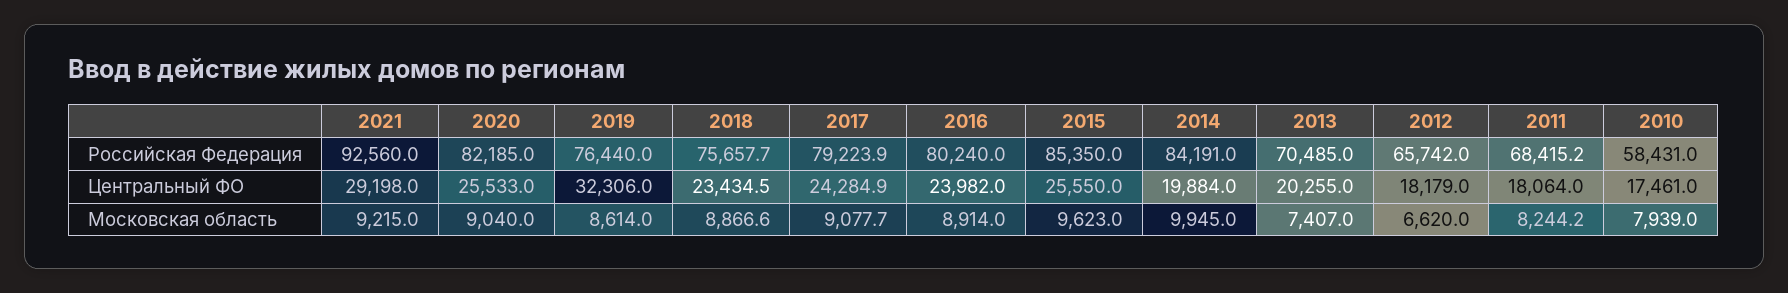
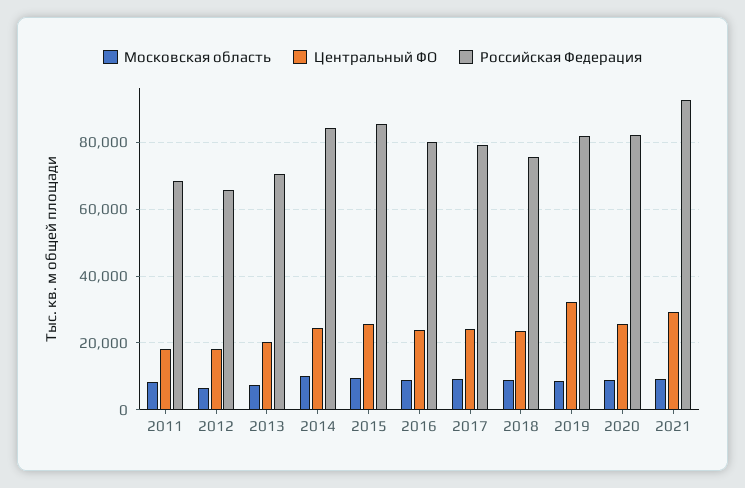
  {
    "Российская Федерация": {
      "2021": 92560,
      "2020": 82185,
-     "2019": 76440,
+     "2019": 82000,
      "2018": 75657.7,
      "2017": 79223.9,
      "2016": 80240,
      "2015": 85350,
      "2014": 84191,
      "2013": 70485,
      "2012": 65742,
-     "2011": 68415.2,
+     "2011": 68415.2
-     "2010": 58431
    },
    "Центральный ФО": {
      "2021": 29198,
      "2020": 25533,
      "2019": 32306,
      "2018": 23434.5,
      "2017": 24284.9,
      "2016": 23982,
      "2015": 25550,
-     "2014": 19884,
+     "2014": 24000,
      "2013": 20255,
      "2012": 18179,
-     "2011": 18064,
+     "2011": 18064
-     "2010": 17461
    },
    "Московская область": {
      "2021": 9215,
      "2020": 9040,
      "2019": 8614,
      "2018": 8866.6,
      "2017": 9077.7,
      "2016": 8914,
      "2015": 9623,
      "2014": 9945,
      "2013": 7407,
      "2012": 6620,
-     "2011": 8244.2,
+     "2011": 8244.2
-     "2010": 7939
    }
  }

